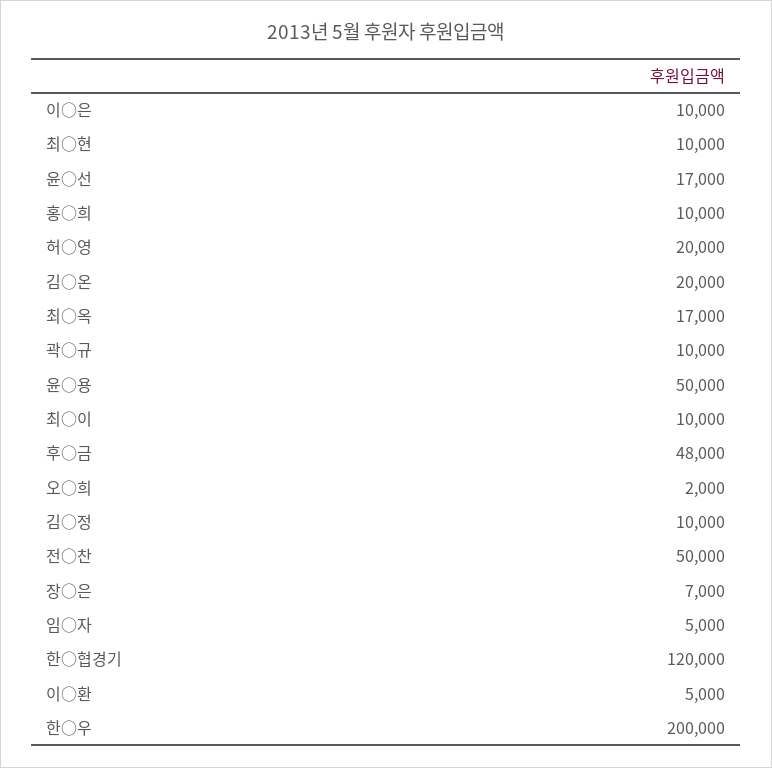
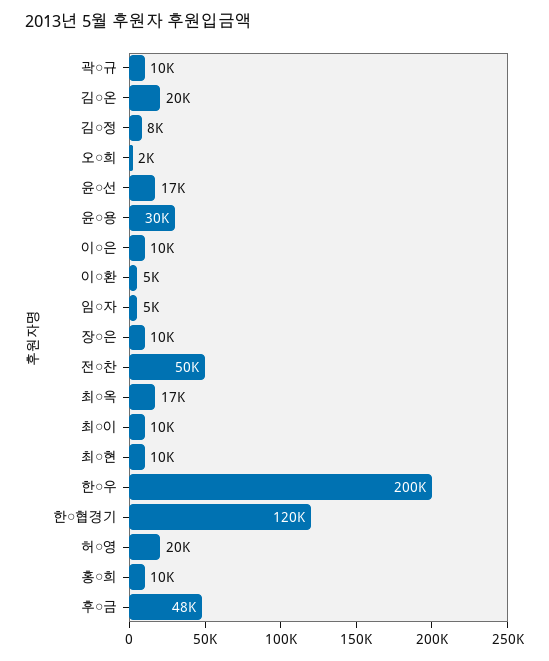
  {
    "이○은": 10000,
    "최○현": 10000,
    "윤○선": 17000,
    "홍○희": 10000,
    "허○영": 20000,
    "김○온": 20000,
    "최○옥": 17000,
    "곽○규": 10000,
-   "윤○용": 50000,
+   "윤○용": 30000,
    "최○이": 10000,
    "후○금": 48000,
    "오○희": 2000,
-   "김○정": 10000,
+   "김○정": 8000,
    "전○찬": 50000,
-   "장○은": 7000,
+   "장○은": 10000,
    "임○자": 5000,
    "한○협경기": 120000,
    "이○환": 5000,
    "한○우": 200000
  }

